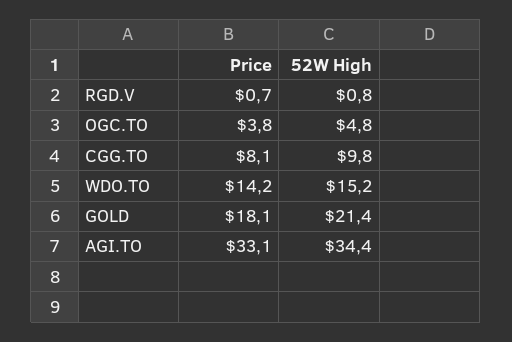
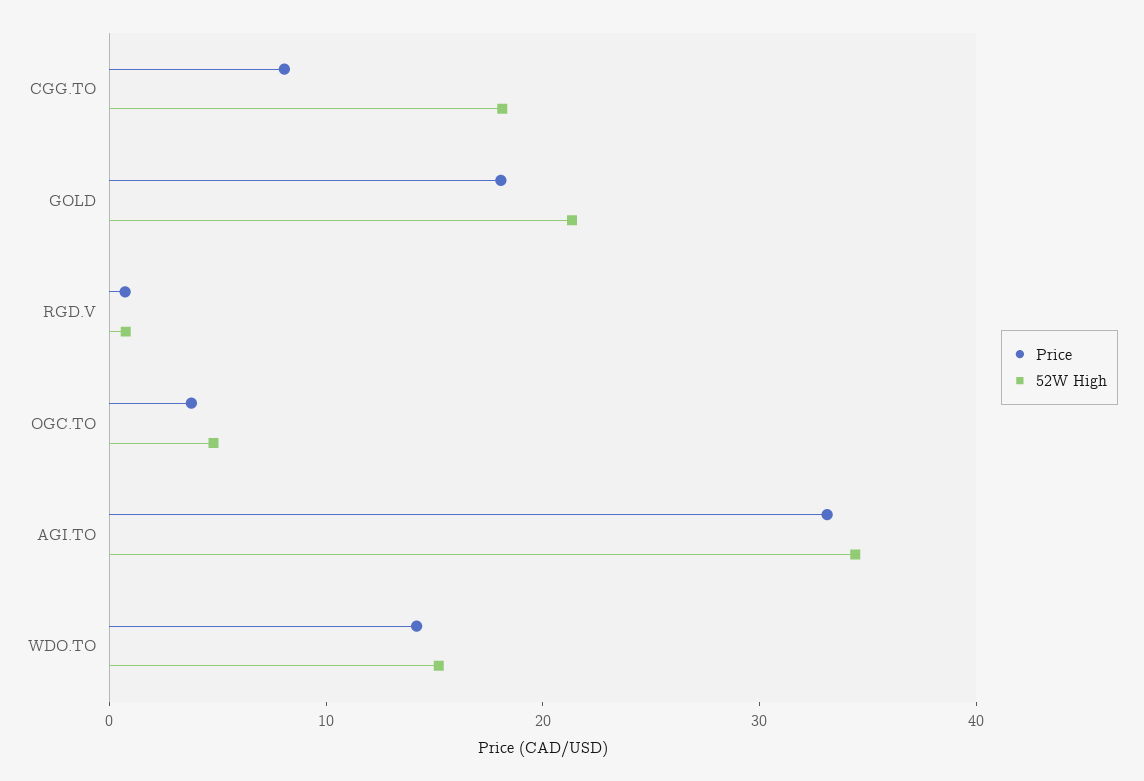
  {
    "Price": {
      "RGD.V": 0.7,
      "OGC.TO": 3.8,
      "CGG.TO": 8.1,
      "WDO.TO": 14.2,
      "GOLD": 18.1,
      "AGI.TO": 33.1
    },
    "52W High": {
      "RGD.V": 0.8,
      "OGC.TO": 4.8,
-     "CGG.TO": 9.8,
+     "CGG.TO": 18,
      "WDO.TO": 15.2,
      "GOLD": 21.4,
      "AGI.TO": 34.4
    }
  }

